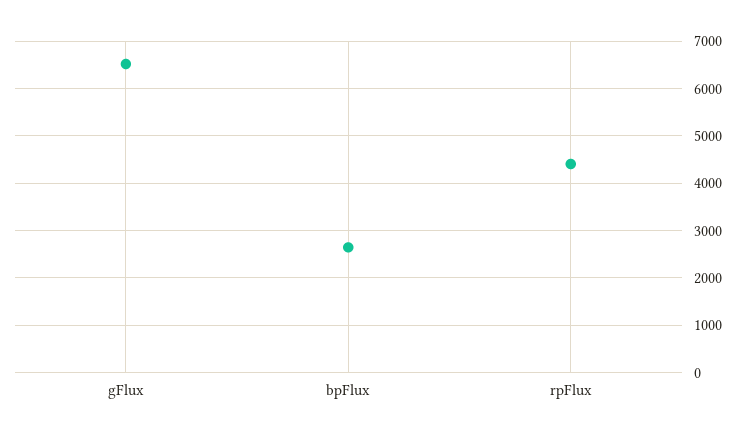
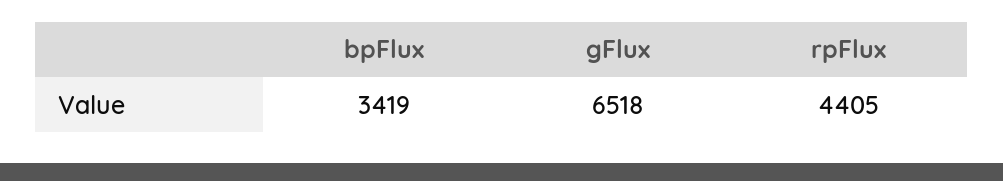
  {
    "gFlux": 6518,
-   "bpFlux": 2600,
+   "bpFlux": 3419,
    "rpFlux": 4405
  }

